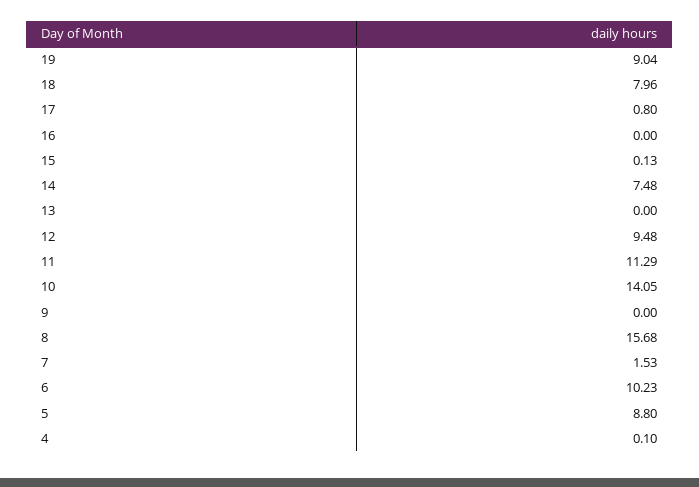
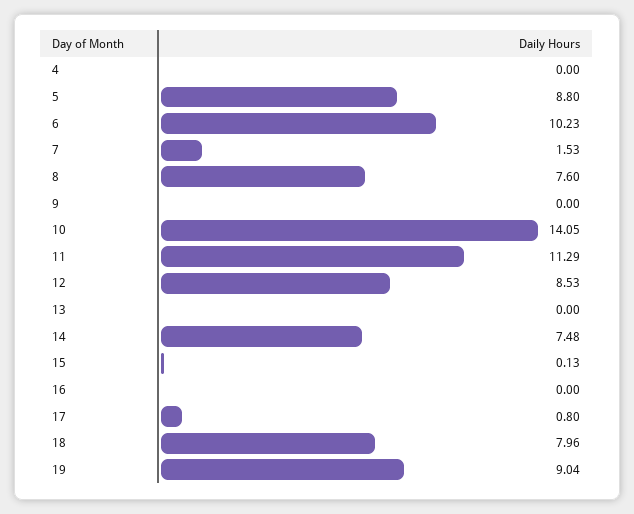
  {
    "19": 9.04,
    "18": 7.96,
    "17": 0.8,
    "16": 0,
    "15": 0.13,
    "14": 7.48,
    "13": 0,
-   "12": 9.48,
+   "12": 8.53,
    "11": 11.29,
    "10": 14.05,
    "9": 0,
-   "8": 15.68,
+   "8": 7.6,
    "7": 1.53,
    "6": 10.23,
    "5": 8.8,
-   "4": 0.1
+   "4": 0
  }

